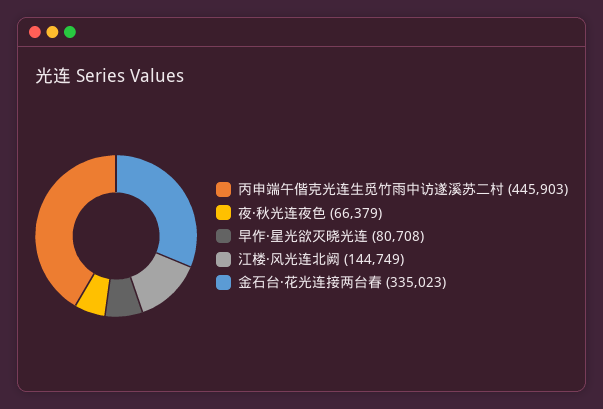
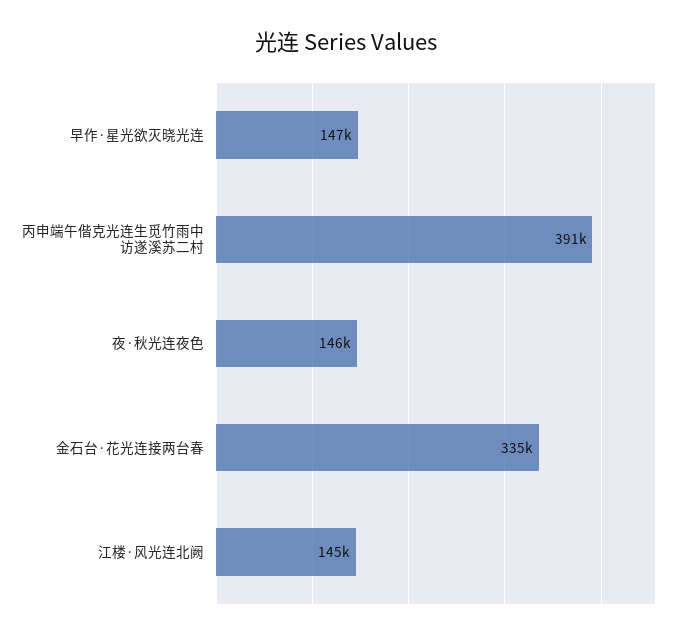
  {
-   "丙申端午偕克光连生觅竹雨中访遂溪苏二村": 445903,
+   "丙申端午偕克光连生觅竹雨中访遂溪苏二村": 391000,
-   "夜·秋光连夜色": 66379,
+   "夜·秋光连夜色": 146000,
-   "早作·星光欲灭晓光连": 80708,
+   "早作·星光欲灭晓光连": 147000,
    "江楼·风光连北阙": 144749,
    "金石台·花光连接两台春": 335023
  }

